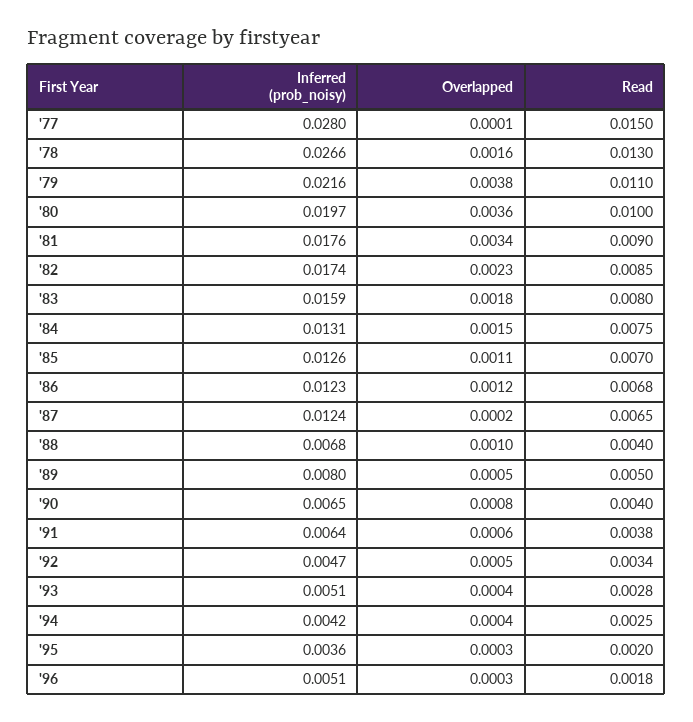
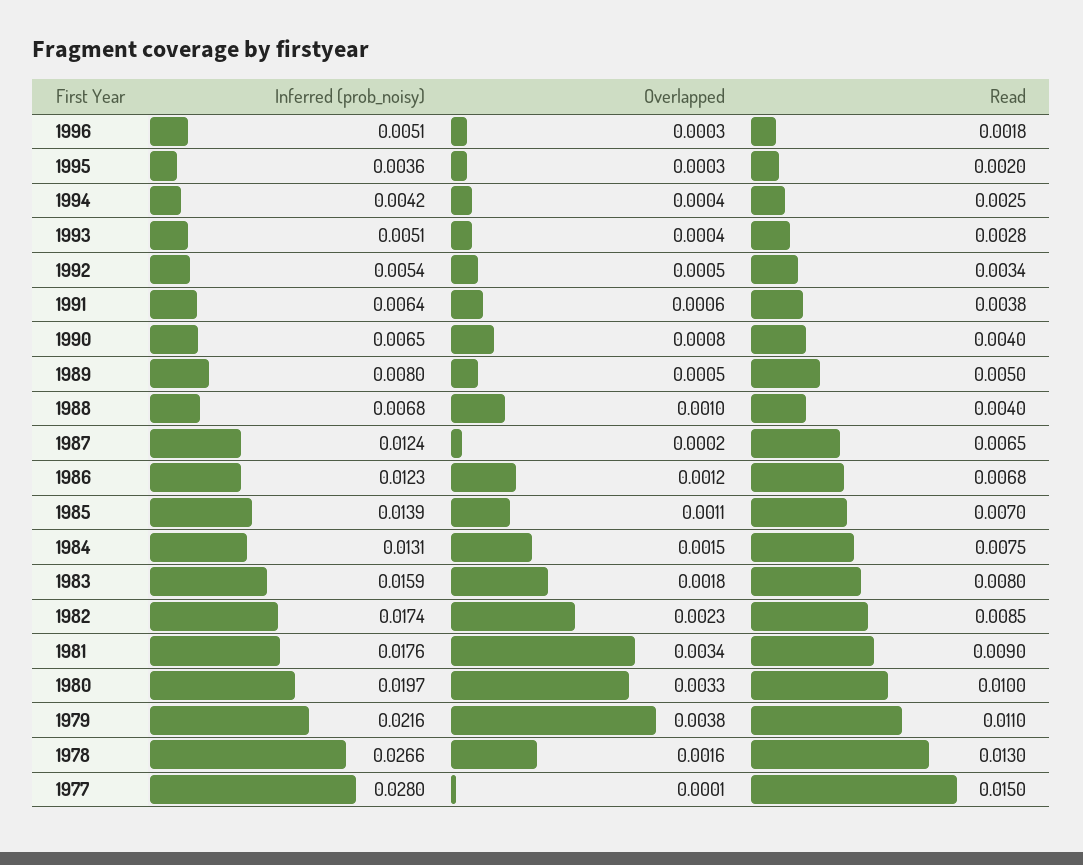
  {
    "Inferred (prob_noisy)": {
      "'77": 0.028,
      "'78": 0.0266,
      "'79": 0.0216,
      "'80": 0.0197,
      "'81": 0.0176,
      "'82": 0.0174,
      "'83": 0.0159,
      "'84": 0.0131,
-     "'85": 0.0126,
+     "'85": 0.0139,
      "'86": 0.0123,
      "'87": 0.0124,
      "'88": 0.0068,
      "'89": 0.008,
      "'90": 0.0065,
      "'91": 0.0064,
-     "'92": 0.0047,
+     "'92": 0.0054,
      "'93": 0.0051,
      "'94": 0.0042,
      "'95": 0.0036,
      "'96": 0.0051
    },
    "Overlapped": {
      "'77": 0.0001,
      "'78": 0.0016,
      "'79": 0.0038,
-     "'80": 0.0036,
+     "'80": 0.0033,
      "'81": 0.0034,
      "'82": 0.0023,
      "'83": 0.0018,
      "'84": 0.0015,
      "'85": 0.0011,
      "'86": 0.0012,
      "'87": 0.0002,
      "'88": 0.001,
      "'89": 0.0005,
      "'90": 0.0008,
      "'91": 0.0006,
      "'92": 0.0005,
      "'93": 0.0004,
      "'94": 0.0004,
      "'95": 0.0003,
      "'96": 0.0003
    },
    "Read": {
      "'77": 0.015,
      "'78": 0.013,
      "'79": 0.011,
      "'80": 0.01,
      "'81": 0.009,
      "'82": 0.0085,
      "'83": 0.008,
      "'84": 0.0075,
      "'85": 0.007,
      "'86": 0.0068,
      "'87": 0.0065,
      "'88": 0.004,
      "'89": 0.005,
      "'90": 0.004,
      "'91": 0.0038,
      "'92": 0.0034,
      "'93": 0.0028,
      "'94": 0.0025,
      "'95": 0.002,
      "'96": 0.0018
    }
  }

